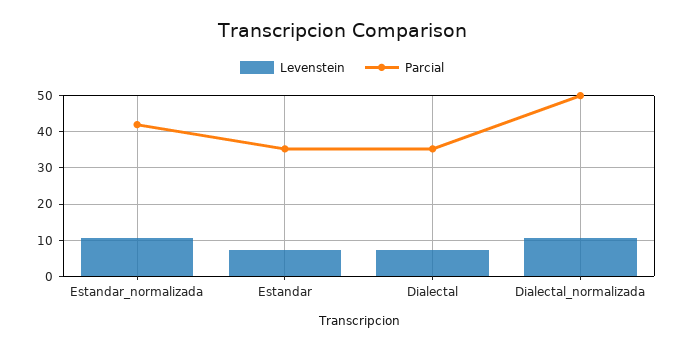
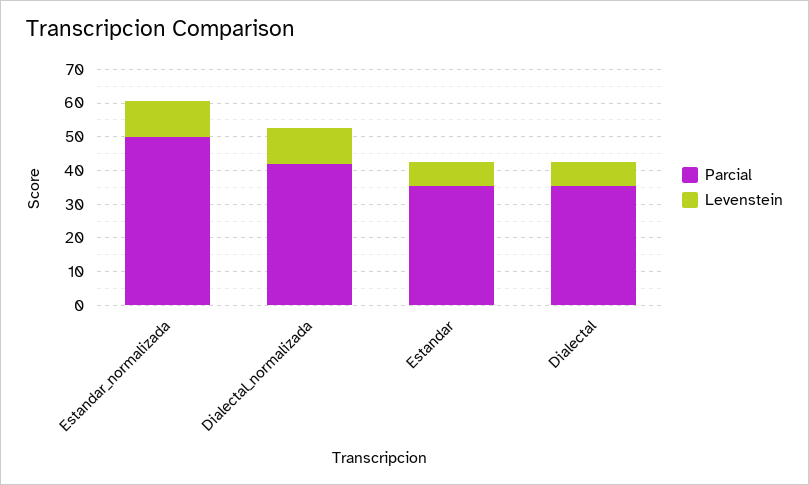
  {
    "Levenstein": {
      "Estandar_normalizada": 10,
      "Estandar": 8,
      "Dialectal": 8,
      "Dialectal_normalizada": 10
    },
    "Parcial": {
-     "Estandar_normalizada": 42,
+     "Estandar_normalizada": 50,
      "Estandar": 36,
      "Dialectal": 36,
-     "Dialectal_normalizada": 50
+     "Dialectal_normalizada": 42.5
    }
  }

